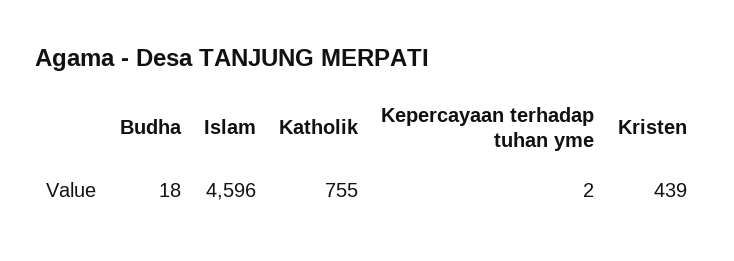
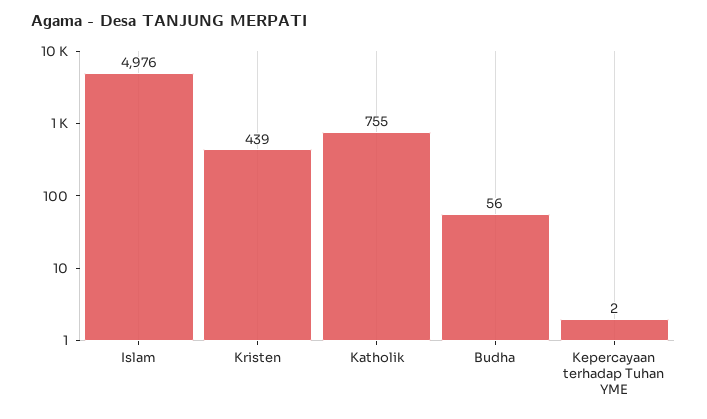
  {
-   "Budha": 18,
+   "Budha": 56,
-   "Islam": 4596,
+   "Islam": 4976,
    "Katholik": 755,
    "Kepercayaan terhadap tuhan yme": 2,
    "Kristen": 439
  }

